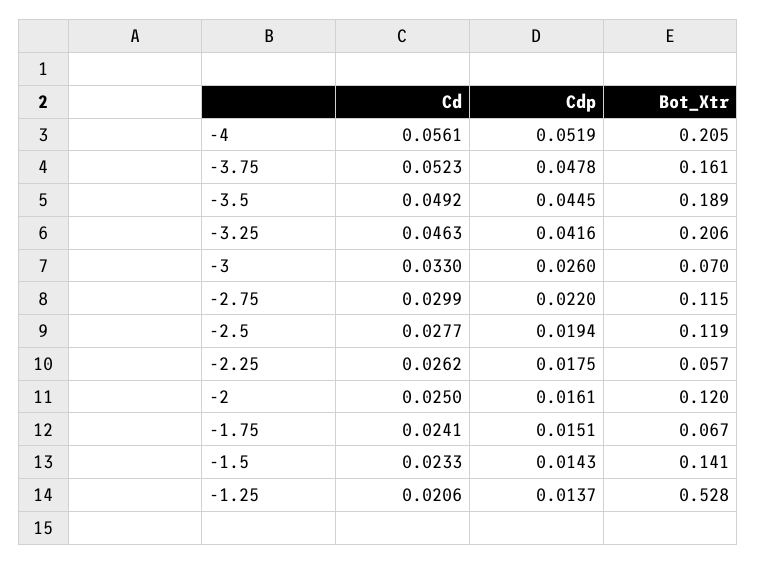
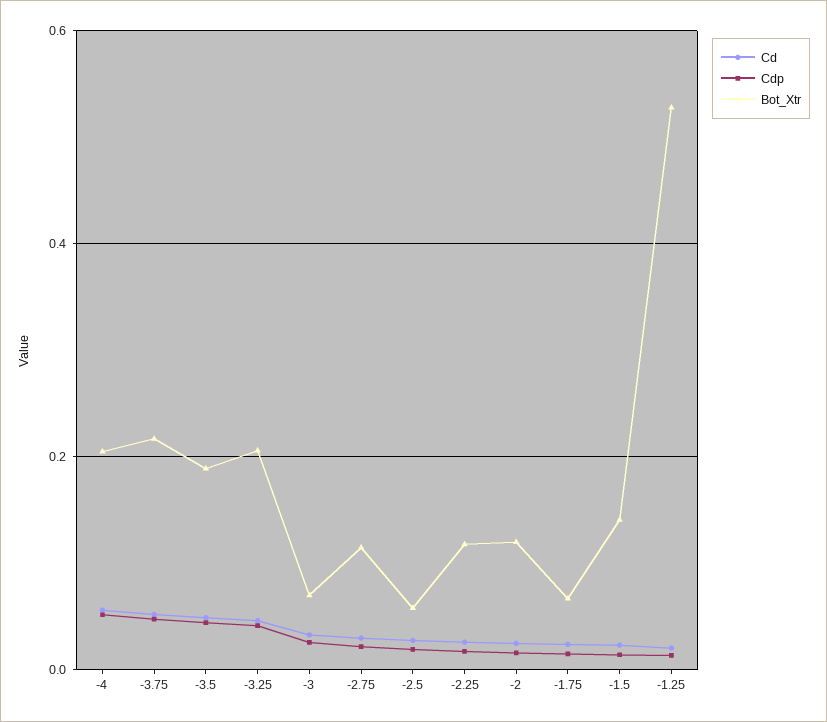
  {
    "Cd": {
      "-4": 0.0561,
      "-3.75": 0.0523,
      "-3.5": 0.0492,
      "-3.25": 0.0463,
      "-3": 0.033,
      "-2.75": 0.0299,
      "-2.5": 0.0277,
      "-2.25": 0.0262,
      "-2": 0.025,
      "-1.75": 0.0241,
      "-1.5": 0.0233,
      "-1.25": 0.0206
    },
    "Cdp": {
      "-4": 0.0519,
      "-3.75": 0.0478,
      "-3.5": 0.0445,
      "-3.25": 0.0416,
      "-3": 0.026,
      "-2.75": 0.022,
      "-2.5": 0.0194,
      "-2.25": 0.0175,
      "-2": 0.0161,
      "-1.75": 0.0151,
      "-1.5": 0.0143,
      "-1.25": 0.0137
    },
    "Bot_Xtr": {
      "-4": 0.205,
-     "-3.75": 0.161,
+     "-3.75": 0.22,
      "-3.5": 0.189,
      "-3.25": 0.206,
      "-3": 0.07,
      "-2.75": 0.115,
-     "-2.5": 0.119,
+     "-2.5": 0.06,
-     "-2.25": 0.057,
+     "-2.25": 0.12,
      "-2": 0.12,
      "-1.75": 0.067,
      "-1.5": 0.141,
      "-1.25": 0.528
    }
  }

